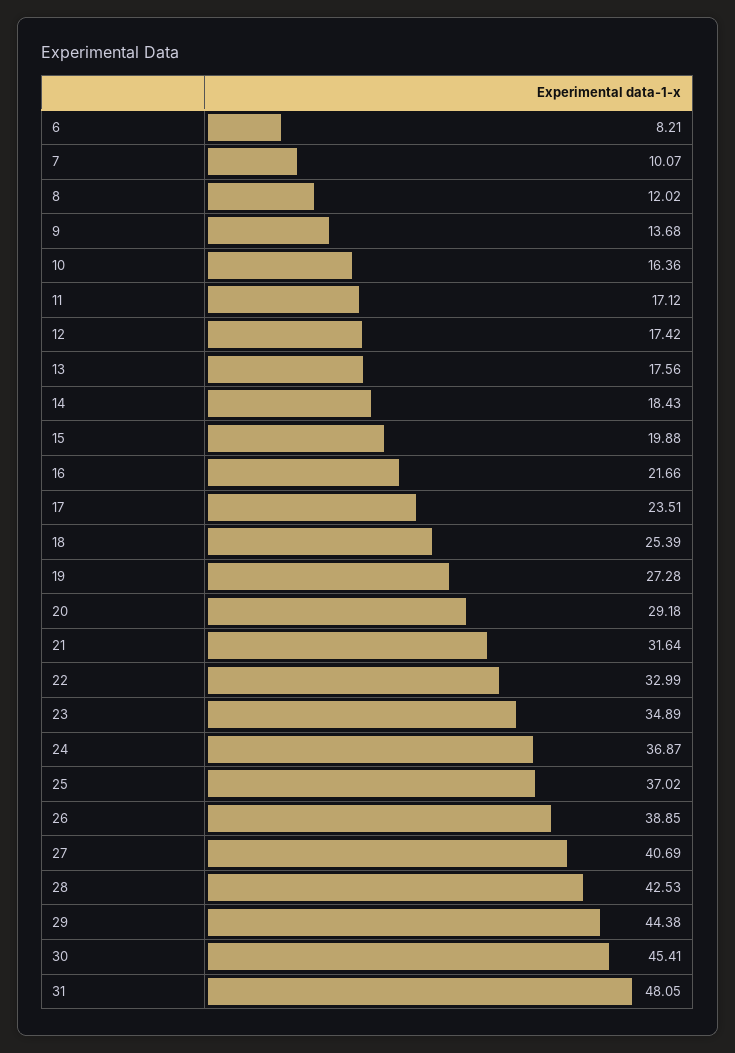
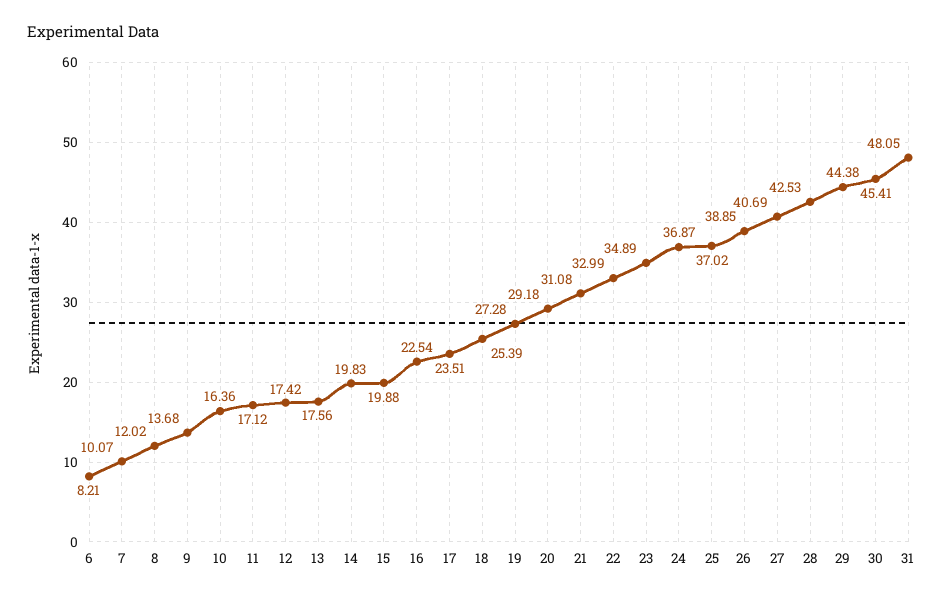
  {
    "6": 8.21,
    "7": 10.07,
    "8": 12.02,
    "9": 13.68,
    "10": 16.36,
    "11": 17.12,
    "12": 17.42,
    "13": 17.56,
-   "14": 18.43,
+   "14": 19.83,
    "15": 19.88,
-   "16": 21.66,
+   "16": 22.54,
    "17": 23.51,
    "18": 25.39,
    "19": 27.28,
    "20": 29.18,
-   "21": 31.64,
+   "21": 31.08,
    "22": 32.99,
    "23": 34.89,
    "24": 36.87,
    "25": 37.02,
    "26": 38.85,
    "27": 40.69,
    "28": 42.53,
    "29": 44.38,
    "30": 45.41,
    "31": 48.05
  }

